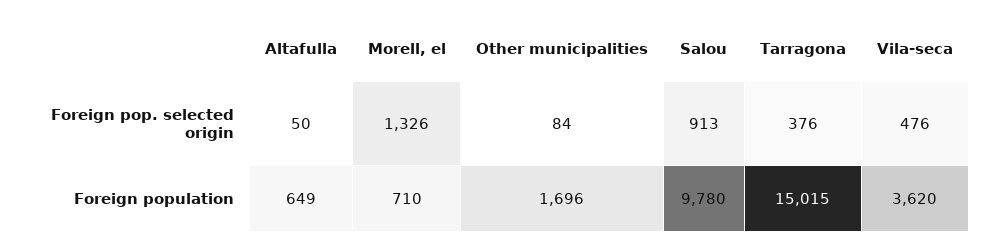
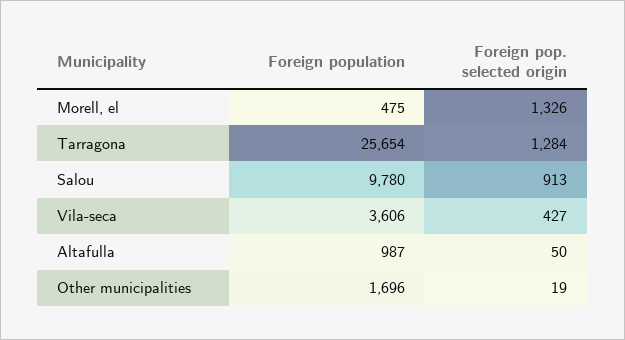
  {
    "Altafulla": {
      "Foreign pop. selected origin": 50,
-     "Foreign population": 649
+     "Foreign population": 987
    },
    "Morell, el": {
      "Foreign pop. selected origin": 1326,
-     "Foreign population": 710
+     "Foreign population": 475
    },
    "Other municipalities": {
-     "Foreign pop. selected origin": 84,
+     "Foreign pop. selected origin": 19,
      "Foreign population": 1696
    },
    "Salou": {
      "Foreign pop. selected origin": 913,
      "Foreign population": 9780
    },
    "Tarragona": {
-     "Foreign pop. selected origin": 376,
+     "Foreign pop. selected origin": 1284,
-     "Foreign population": 15015
+     "Foreign population": 25654
    },
    "Vila-seca": {
-     "Foreign pop. selected origin": 476,
+     "Foreign pop. selected origin": 427,
-     "Foreign population": 3620
+     "Foreign population": 3606
    }
  }

